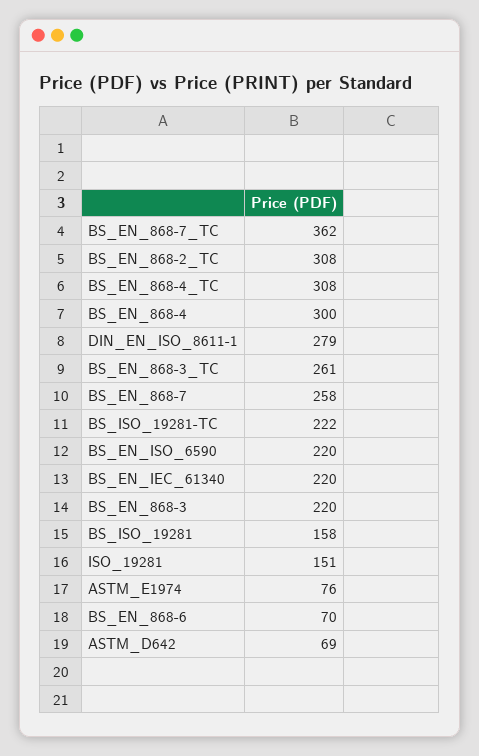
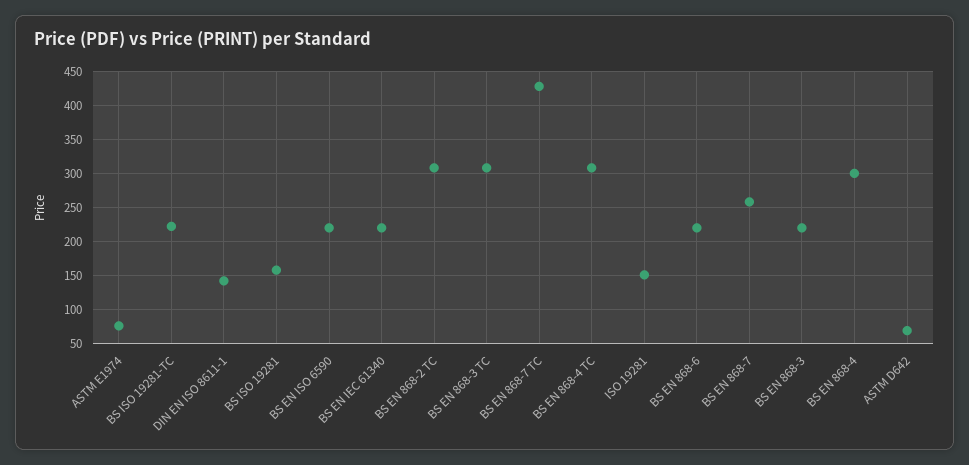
  {
-   "BS_EN_868-7_TC": 362,
+   "BS_EN_868-7_TC": 430,
    "BS_EN_868-2_TC": 308,
    "BS_EN_868-4_TC": 308,
    "BS_EN_868-4": 300,
-   "DIN_EN_ISO_8611-1": 279,
+   "DIN_EN_ISO_8611-1": 140,
-   "BS_EN_868-3_TC": 261,
+   "BS_EN_868-3_TC": 310,
    "BS_EN_868-7": 258,
    "BS_ISO_19281-TC": 222,
    "BS_EN_ISO_6590": 220,
    "BS_EN_IEC_61340": 220,
    "BS_EN_868-3": 220,
    "BS_ISO_19281": 158,
    "ISO_19281": 151,
    "ASTM_E1974": 76,
-   "BS_EN_868-6": 70,
+   "BS_EN_868-6": 220,
    "ASTM_D642": 69
  }

